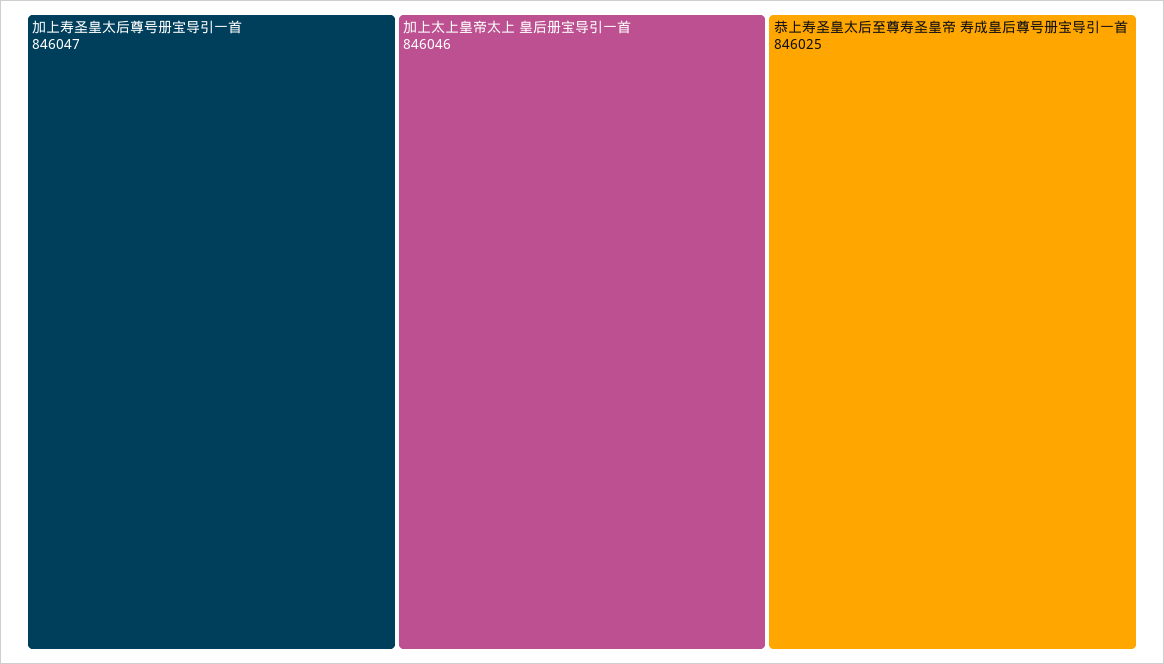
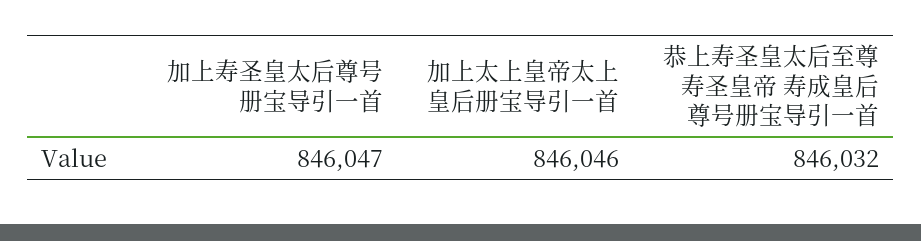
  {
    "加上寿圣皇太后尊号册宝导引一首": 846047,
    "加上太上皇帝太上 皇后册宝导引一首": 846046,
-   "恭上寿圣皇太后至尊寿圣皇帝 寿成皇后尊号册宝导引一首": 846025
+   "恭上寿圣皇太后至尊寿圣皇帝 寿成皇后尊号册宝导引一首": 846032
  }

